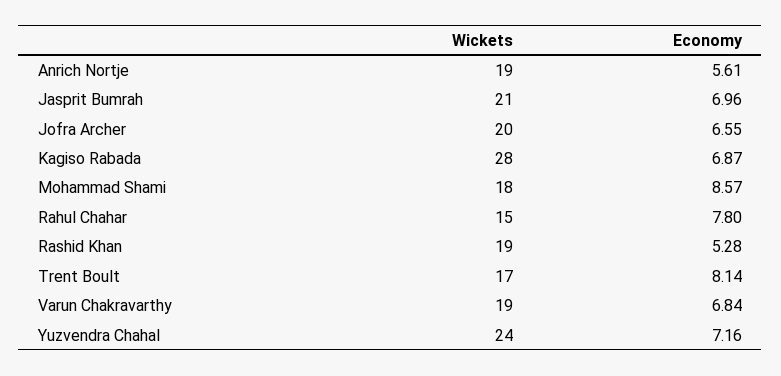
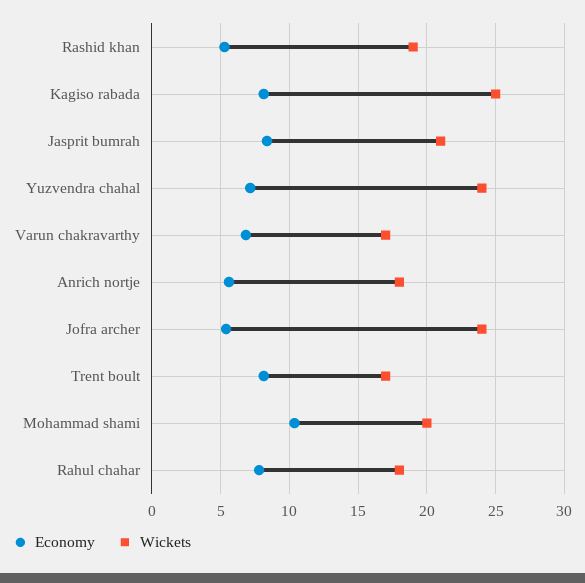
  {
    "Wickets": {
-     "Anrich Nortje": 19,
+     "Anrich Nortje": 18,
      "Jasprit Bumrah": 21,
-     "Jofra Archer": 20,
+     "Jofra Archer": 24,
-     "Kagiso Rabada": 28,
+     "Kagiso Rabada": 25,
-     "Mohammad Shami": 18,
+     "Mohammad Shami": 20,
-     "Rahul Chahar": 15,
+     "Rahul Chahar": 18,
      "Rashid Khan": 19,
      "Trent Boult": 17,
-     "Varun Chakravarthy": 19,
+     "Varun Chakravarthy": 17,
      "Yuzvendra Chahal": 24
    },
    "Economy": {
      "Anrich Nortje": 5.61,
-     "Jasprit Bumrah": 6.96,
+     "Jasprit Bumrah": 8.5,
-     "Jofra Archer": 6.55,
+     "Jofra Archer": 5.5,
-     "Kagiso Rabada": 6.87,
+     "Kagiso Rabada": 8,
-     "Mohammad Shami": 8.57,
+     "Mohammad Shami": 10.5,
      "Rahul Chahar": 7.8,
      "Rashid Khan": 5.28,
      "Trent Boult": 8.14,
      "Varun Chakravarthy": 6.84,
      "Yuzvendra Chahal": 7.16
    }
  }

